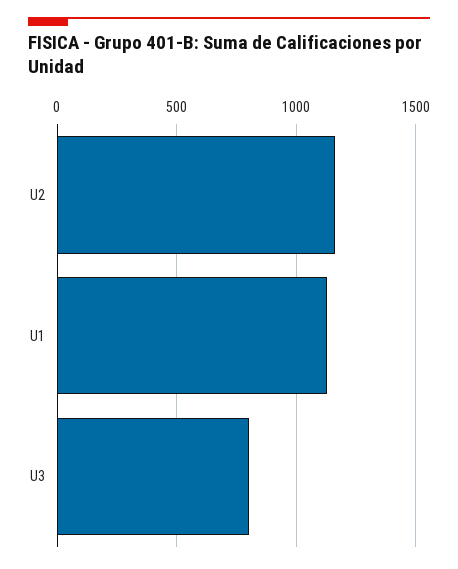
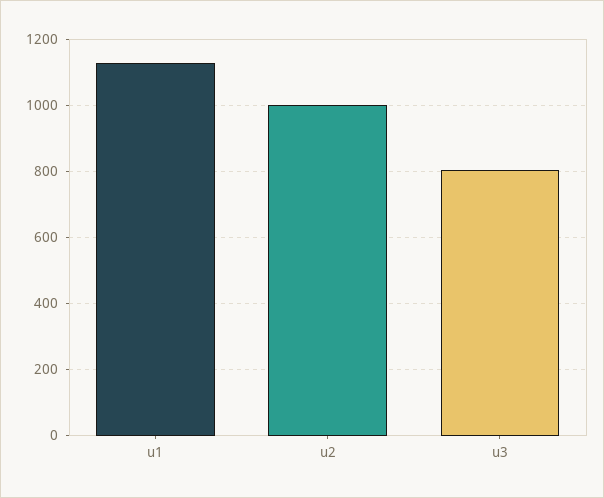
  {
-   "U2": 1150,
+   "U2": 1000,
    "U1": 1120,
    "U3": 800
  }

